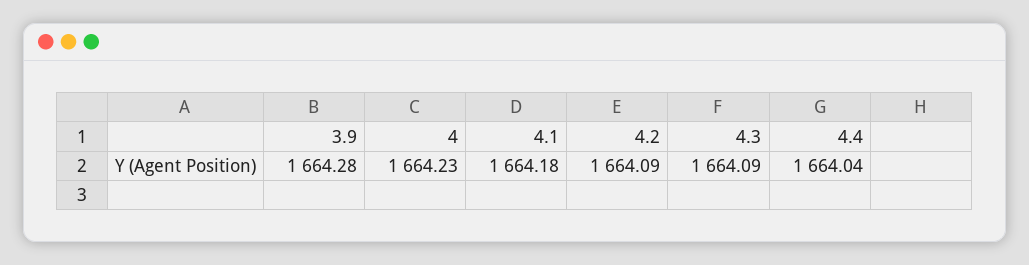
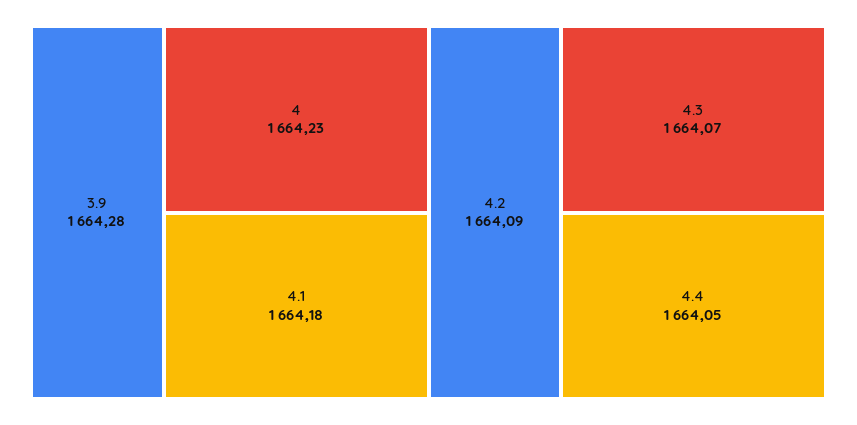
  {
    "3.9": 1664.28,
    "4": 1664.23,
    "4.1": 1664.18,
    "4.2": 1664.09,
-   "4.3": 1664.09,
+   "4.3": 1664.07,
-   "4.4": 1664.04
+   "4.4": 1664.05
  }

